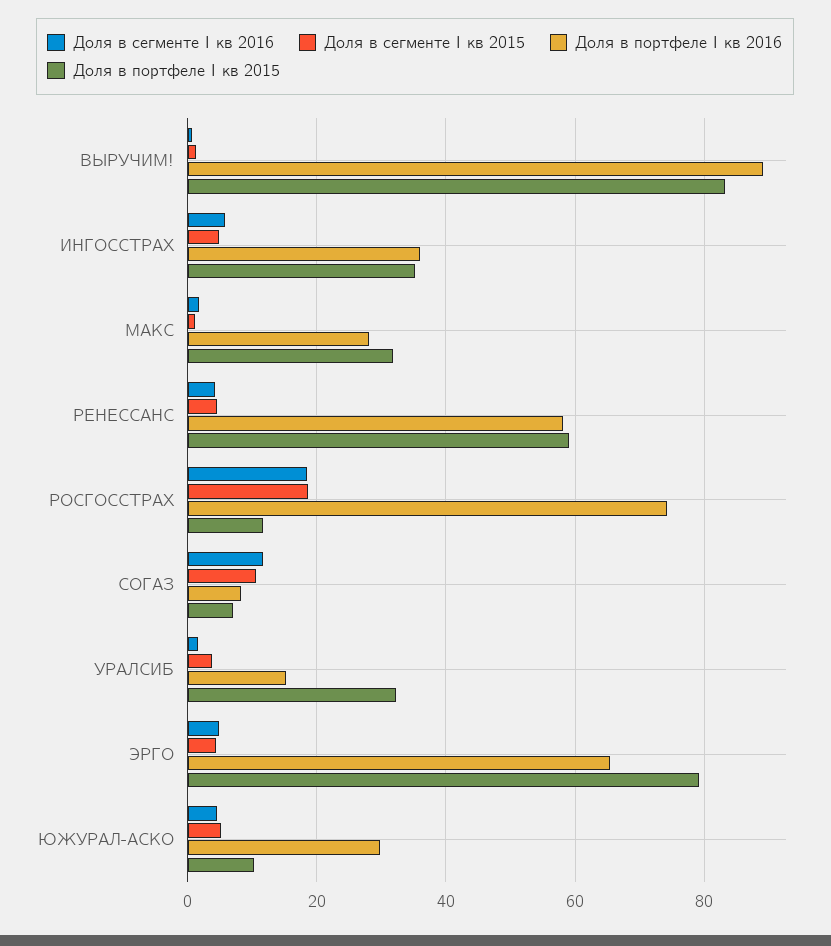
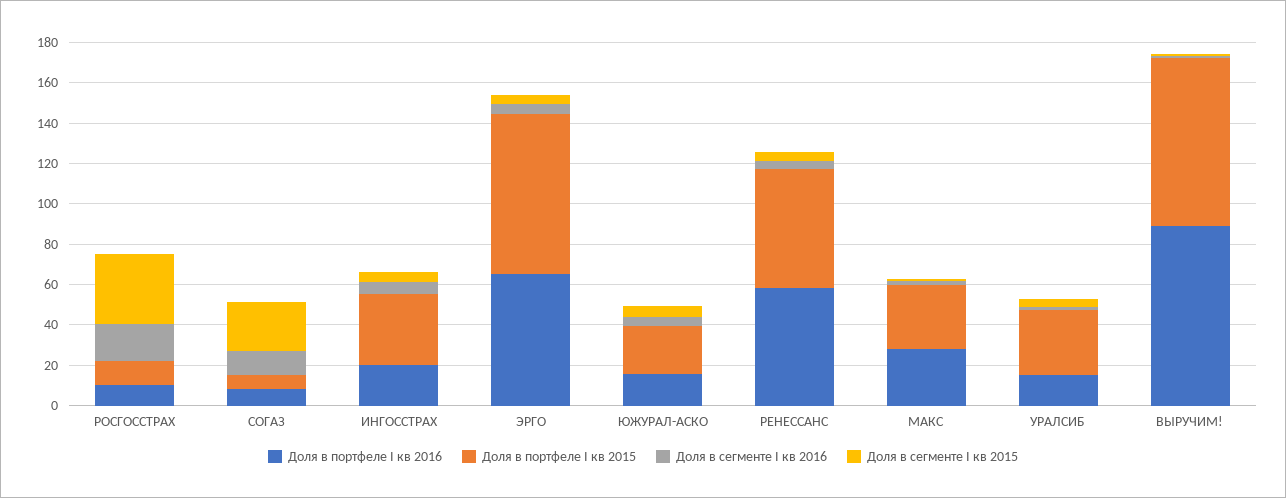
  {
    "Доля в сегменте I кв 2016": {
      "ВЫРУЧИМ!": 0,
      "ИНГОССТРАХ": 6,
      "МАКС": 2,
      "РЕНЕССАНС": 4,
      "РОСГОССТРАХ": 18,
      "СОГАЗ": 12,
      "УРАЛСИБ": 2,
      "ЭРГО": 4,
      "ЮЖУРАЛ-АСКО": 4
    },
    "Доля в сегменте I кв 2015": {
      "ВЫРУЧИМ!": 2,
      "ИНГОССТРАХ": 4,
      "МАКС": 2,
      "РЕНЕССАНС": 4,
-     "РОСГОССТРАХ": 18,
+     "РОСГОССТРАХ": 35,
-     "СОГАЗ": 10,
+     "СОГАЗ": 25,
      "УРАЛСИБ": 4,
      "ЭРГО": 4,
      "ЮЖУРАЛ-АСКО": 6
    },
    "Доля в портфеле I кв 2016": {
      "ВЫРУЧИМ!": 90,
-     "ИНГОССТРАХ": 36,
+     "ИНГОССТРАХ": 20,
      "МАКС": 28,
      "РЕНЕССАНС": 58,
-     "РОСГОССТРАХ": 74,
+     "РОСГОССТРАХ": 10,
      "СОГАЗ": 8,
      "УРАЛСИБ": 16,
      "ЭРГО": 66,
-     "ЮЖУРАЛ-АСКО": 30
+     "ЮЖУРАЛ-АСКО": 15
    },
    "Доля в портфеле I кв 2015": {
      "ВЫРУЧИМ!": 84,
      "ИНГОССТРАХ": 36,
      "МАКС": 32,
      "РЕНЕССАНС": 60,
      "РОСГОССТРАХ": 12,
      "СОГАЗ": 8,
      "УРАЛСИБ": 32,
      "ЭРГО": 80,
-     "ЮЖУРАЛ-АСКО": 10
+     "ЮЖУРАЛ-АСКО": 25
    }
  }

